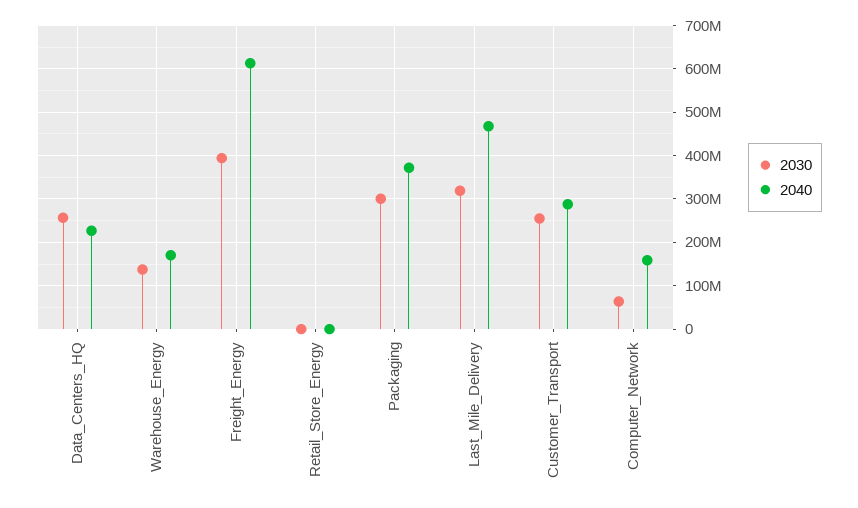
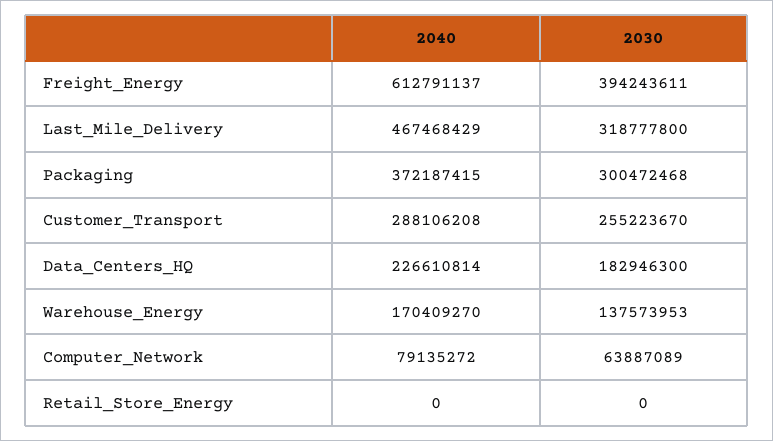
  {
    "2030": {
-     "Data_Centers_HQ": 260000000,
+     "Data_Centers_HQ": 182946300,
      "Warehouse_Energy": 137573953,
      "Freight_Energy": 394243611,
      "Retail_Store_Energy": 0,
      "Packaging": 300472468,
      "Last_Mile_Delivery": 318777800,
      "Customer_Transport": 255223670,
      "Computer_Network": 63887089
    },
    "2040": {
      "Data_Centers_HQ": 226610814,
      "Warehouse_Energy": 170409270,
      "Freight_Energy": 612791137,
      "Retail_Store_Energy": 0,
      "Packaging": 372187415,
      "Last_Mile_Delivery": 467468429,
      "Customer_Transport": 288106208,
-     "Computer_Network": 160000000
+     "Computer_Network": 79135272
    }
  }

